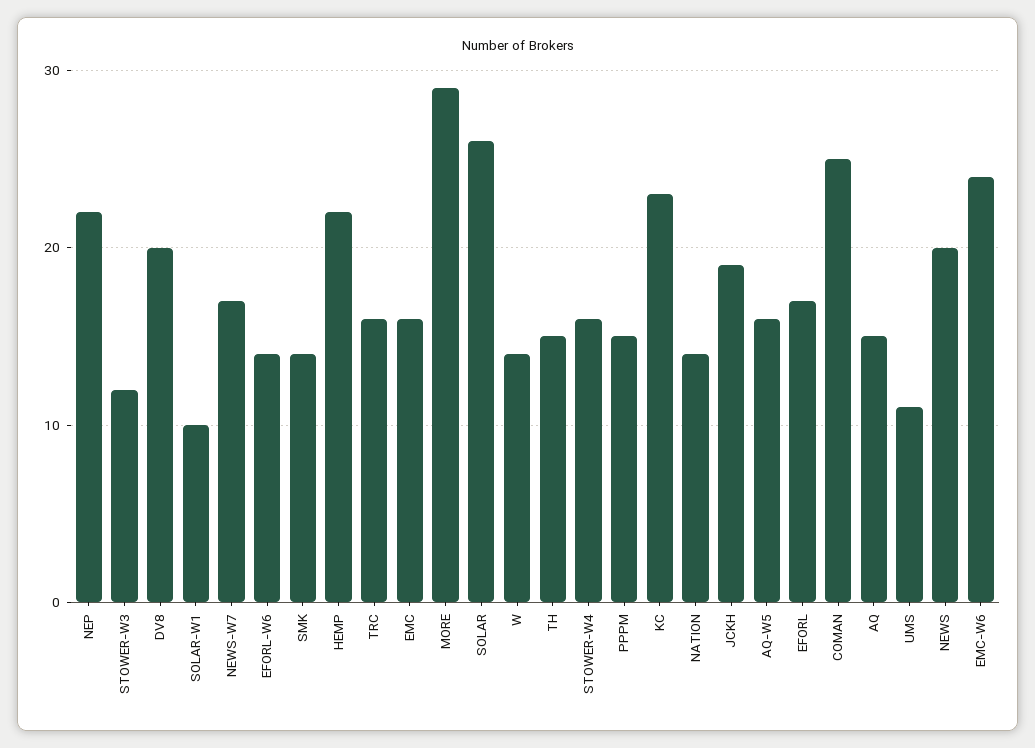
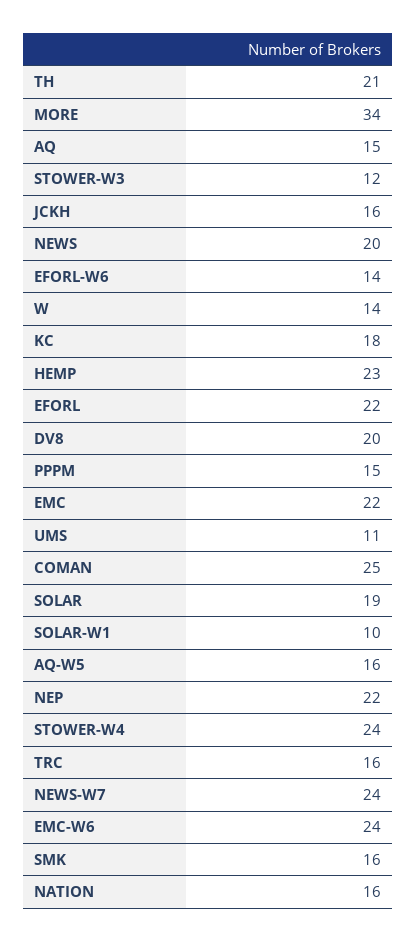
  {
    "NEP": 22,
    "STOWER-W3": 12,
    "DV8": 20,
    "SOLAR-W1": 10,
-   "NEWS-W7": 17,
+   "NEWS-W7": 24,
    "EFORL-W6": 14,
-   "SMK": 14,
+   "SMK": 16,
-   "HEMP": 22,
+   "HEMP": 23,
    "TRC": 16,
-   "EMC": 16,
+   "EMC": 22,
-   "MORE": 29,
+   "MORE": 34,
-   "SOLAR": 26,
+   "SOLAR": 19,
    "W": 14,
-   "TH": 15,
+   "TH": 21,
-   "STOWER-W4": 16,
+   "STOWER-W4": 24,
    "PPPM": 15,
-   "KC": 23,
+   "KC": 18,
-   "NATION": 14,
+   "NATION": 16,
-   "JCKH": 19,
+   "JCKH": 16,
    "AQ-W5": 16,
-   "EFORL": 17,
+   "EFORL": 22,
    "COMAN": 25,
    "AQ": 15,
    "UMS": 11,
    "NEWS": 20,
    "EMC-W6": 24
  }

